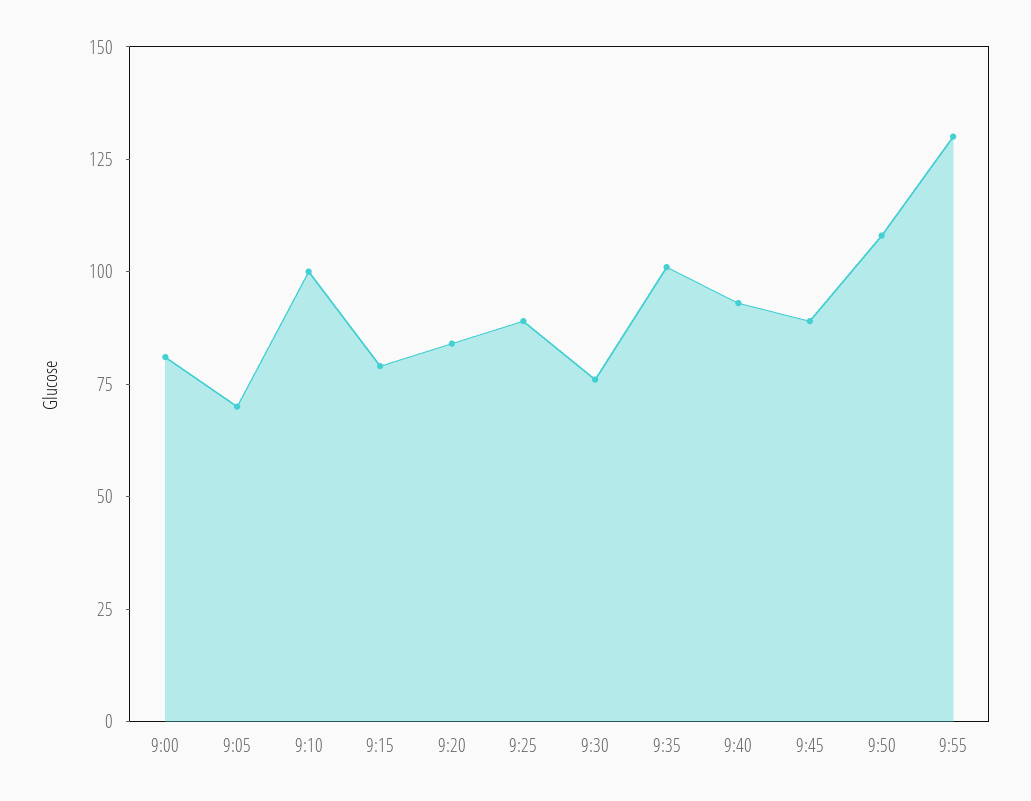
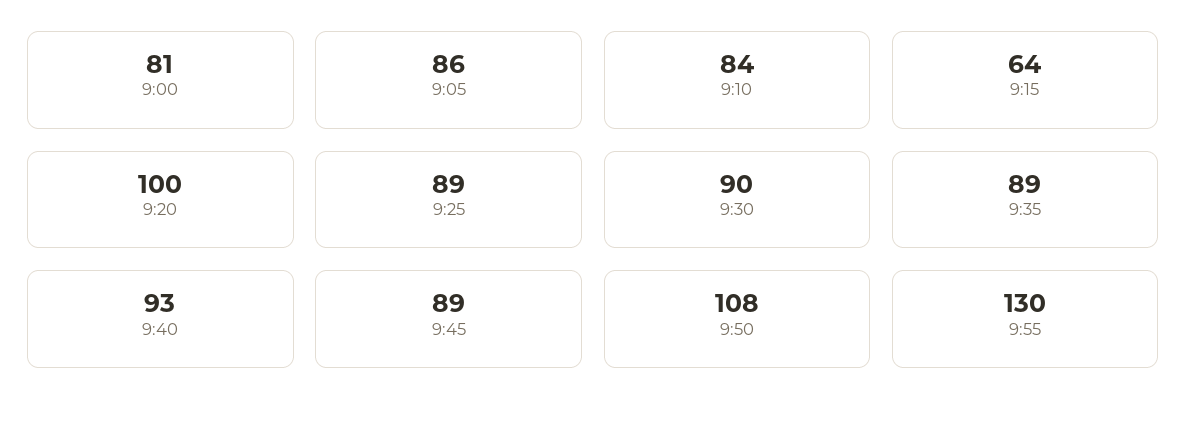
  {
    "9:00": 81,
-   "9:05": 70,
+   "9:05": 86,
-   "9:10": 100,
+   "9:10": 84,
-   "9:15": 80,
+   "9:15": 64,
-   "9:20": 85,
+   "9:20": 100,
    "9:25": 89,
-   "9:30": 75,
+   "9:30": 90,
-   "9:35": 100,
+   "9:35": 89,
    "9:40": 93,
    "9:45": 89,
    "9:50": 108,
    "9:55": 130
  }

